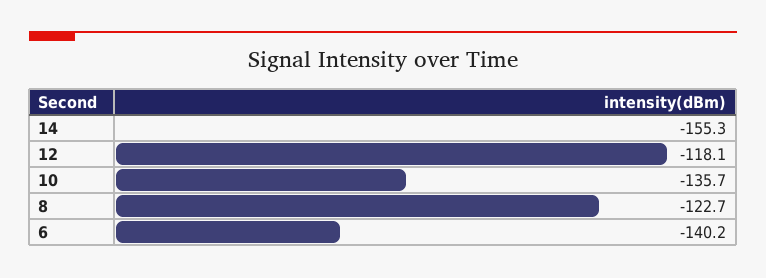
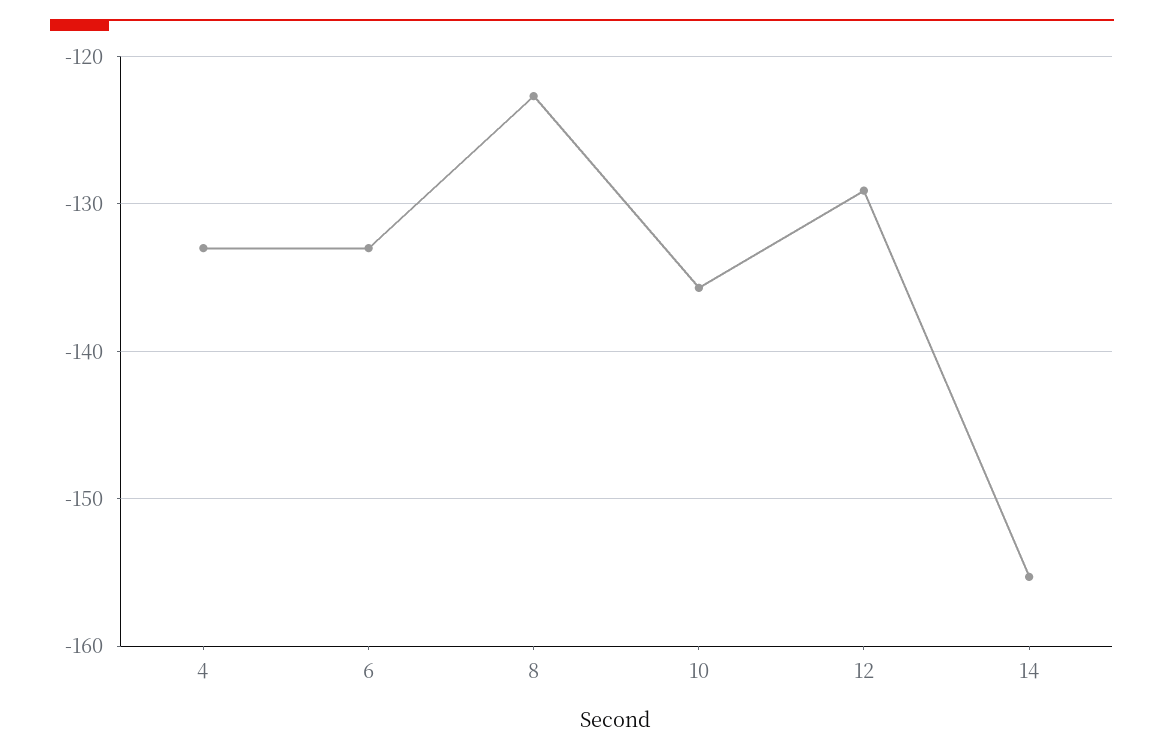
  {
    "14": -155.3,
-   "12": -118.1,
+   "12": -129,
    "10": -135.7,
    "8": -122.7,
-   "6": -140.2
+   "6": -133,
+   "4": -133
  }

